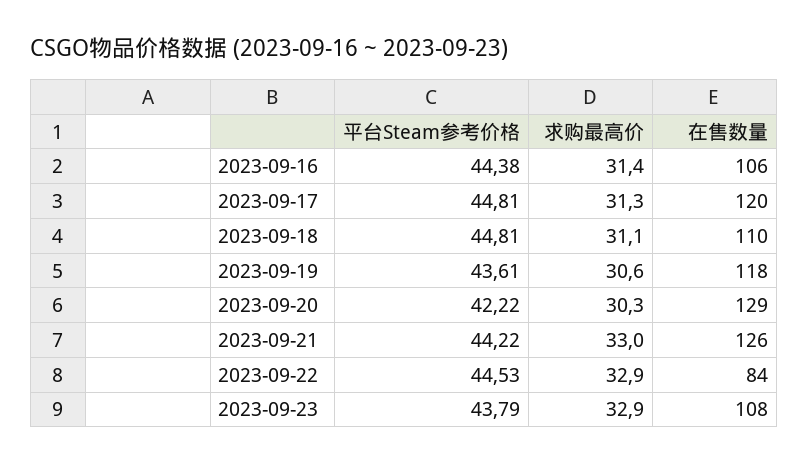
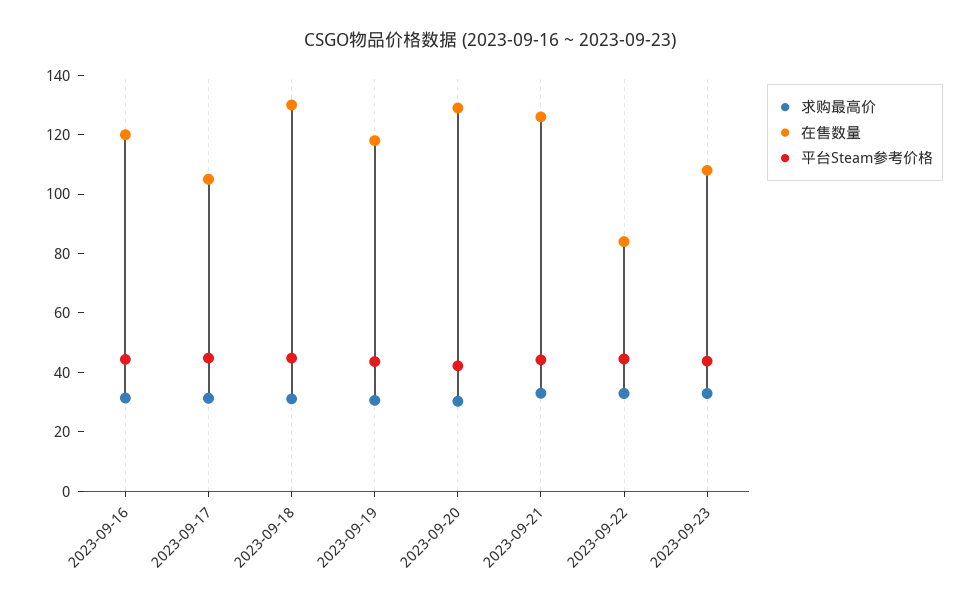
  {
    "平台Steam参考价格": {
      "2023-09-16": 44.38,
      "2023-09-17": 44.81,
      "2023-09-18": 44.81,
      "2023-09-19": 43.61,
      "2023-09-20": 42.22,
      "2023-09-21": 44.22,
      "2023-09-22": 44.53,
      "2023-09-23": 43.79
    },
    "求购最高价": {
      "2023-09-16": 31.4,
      "2023-09-17": 31.3,
      "2023-09-18": 31.1,
      "2023-09-19": 30.6,
      "2023-09-20": 30.3,
      "2023-09-21": 33,
      "2023-09-22": 32.9,
      "2023-09-23": 32.9
    },
    "在售数量": {
-     "2023-09-16": 106,
+     "2023-09-16": 120,
-     "2023-09-17": 120,
+     "2023-09-17": 105,
-     "2023-09-18": 110,
+     "2023-09-18": 130,
      "2023-09-19": 118,
      "2023-09-20": 129,
      "2023-09-21": 126,
      "2023-09-22": 84,
      "2023-09-23": 108
    }
  }

